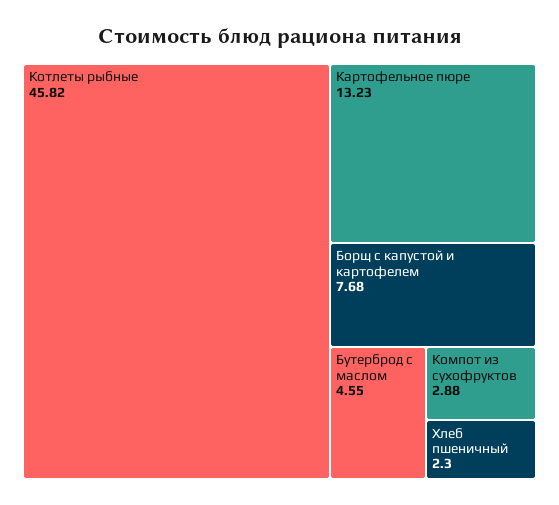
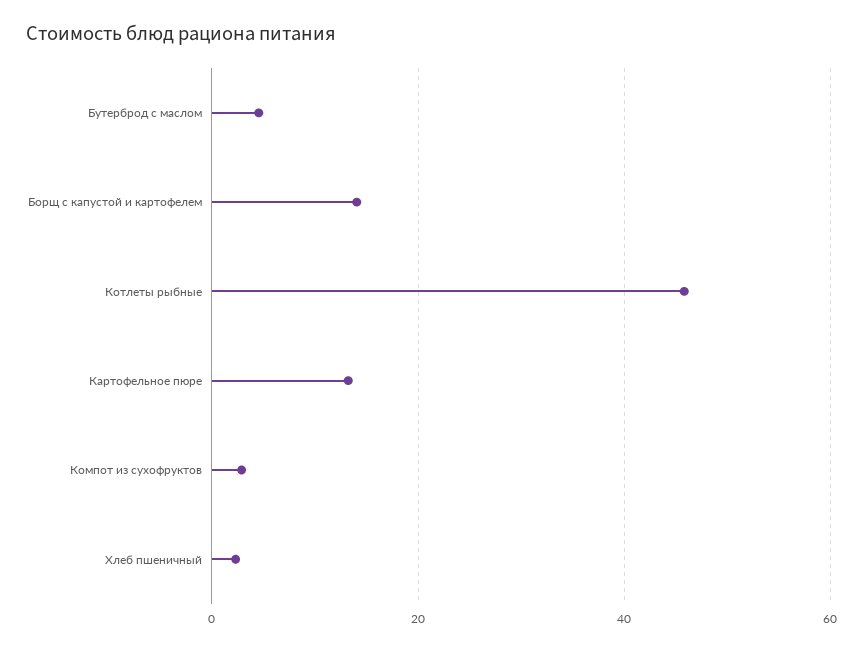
  {
    "Котлеты рыбные": 45.82,
    "Картофельное пюре": 13.23,
-   "Борщ с капустой и картофелем": 7.68,
+   "Борщ с капустой и картофелем": 14,
    "Бутерброд с маслом": 4.55,
    "Компот из сухофруктов": 2.88,
    "Хлеб пшеничный": 2.3
  }

